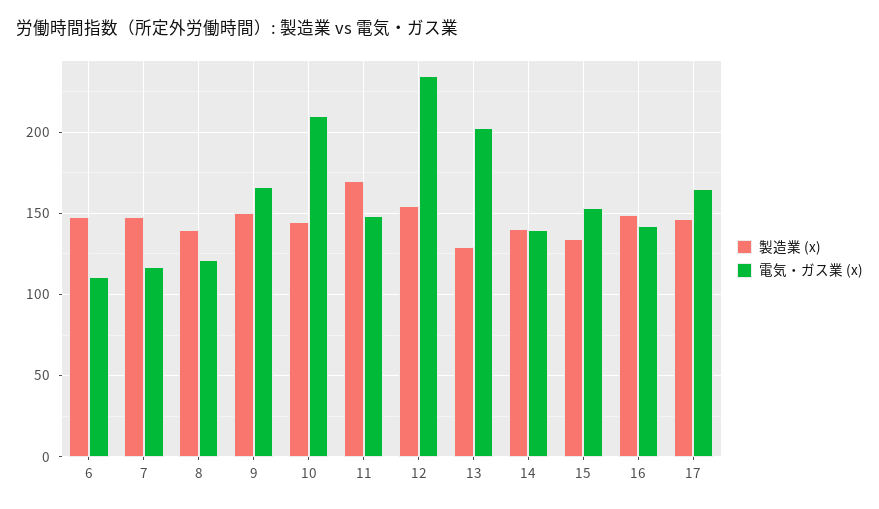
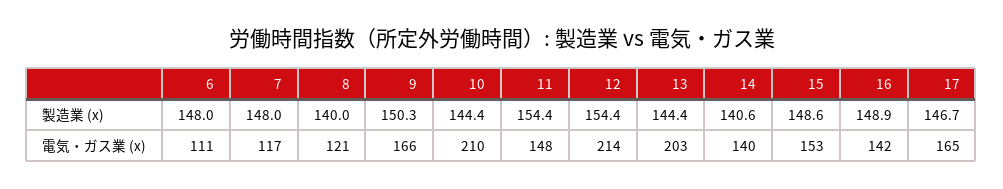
  {
    "製造業 (x)": {
      "6": 148,
      "7": 148,
      "8": 140,
      "9": 150.3,
      "10": 144.4,
-     "11": 170,
+     "11": 154.4,
      "12": 154.4,
-     "13": 130,
+     "13": 144.4,
      "14": 140.6,
-     "15": 135,
+     "15": 148.6,
      "16": 148.9,
      "17": 146.7
    },
    "電気・ガス業 (x)": {
      "6": 111,
      "7": 117,
      "8": 121,
      "9": 166,
      "10": 210,
      "11": 148,
-     "12": 235,
+     "12": 214,
      "13": 203,
      "14": 140,
      "15": 153,
      "16": 142,
      "17": 165
    }
  }

